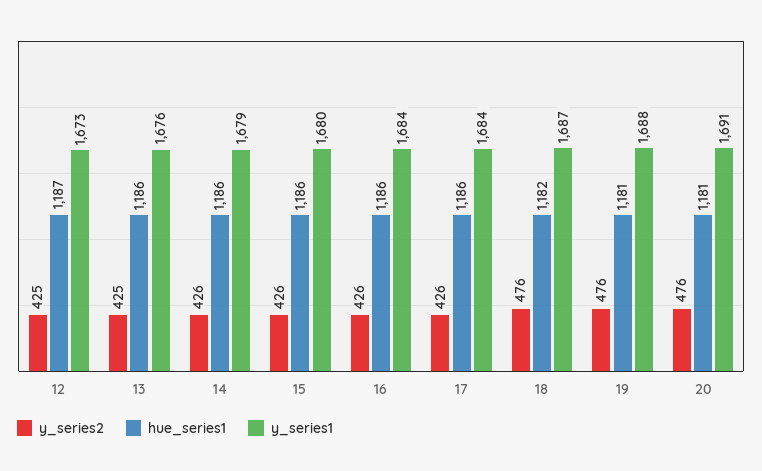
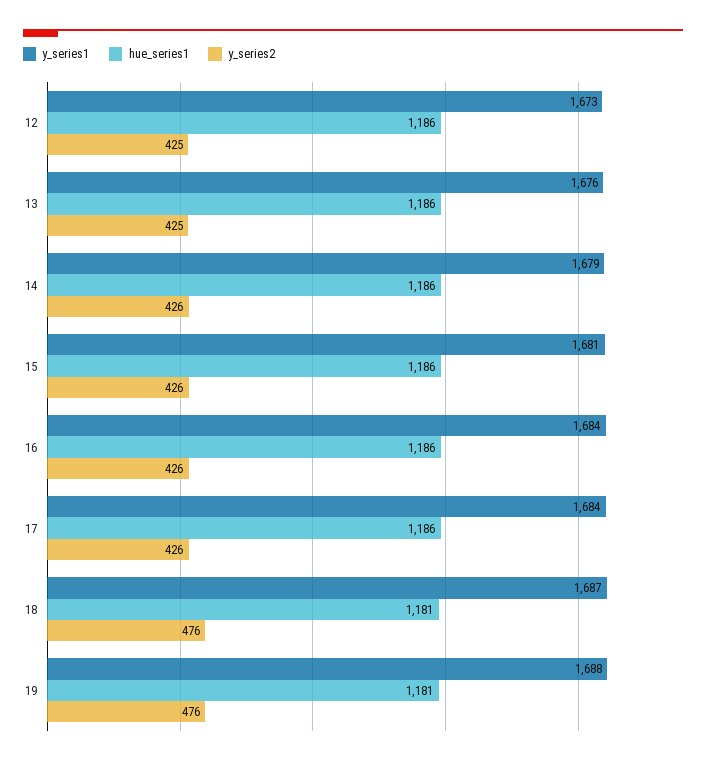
  {
    "y_series2": {
      "12": 425,
      "13": 425,
      "14": 426,
      "15": 426,
      "16": 426,
      "17": 426,
      "18": 476,
-     "19": 476,
+     "19": 476
-     "20": 476
    },
    "hue_series1": {
-     "12": 1187,
+     "12": 1186,
      "13": 1186,
      "14": 1186,
      "15": 1186,
      "16": 1186,
      "17": 1186,
-     "18": 1182,
+     "18": 1181,
-     "19": 1181,
+     "19": 1181
-     "20": 1181
    },
    "y_series1": {
      "12": 1673,
      "13": 1676,
      "14": 1679,
-     "15": 1680,
+     "15": 1681,
      "16": 1684,
      "17": 1684,
      "18": 1687,
-     "19": 1688,
+     "19": 1688
-     "20": 1691
    }
  }

